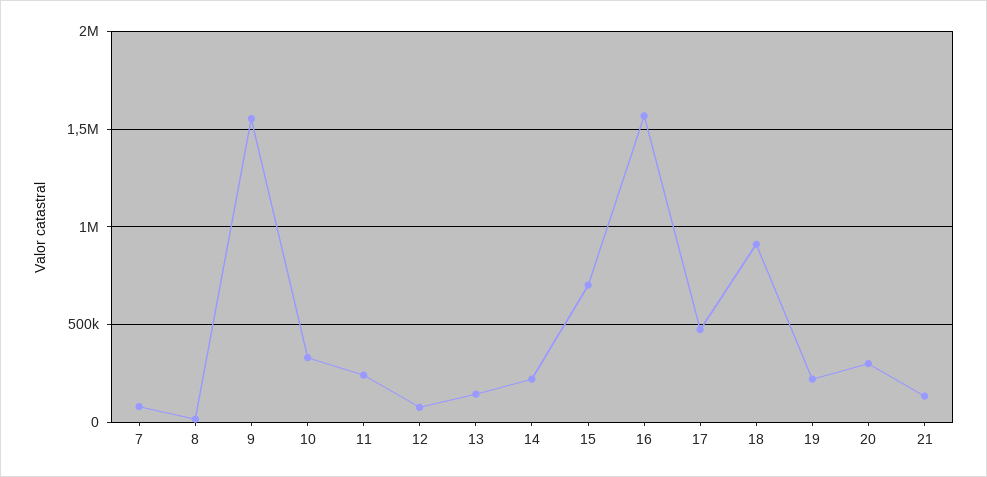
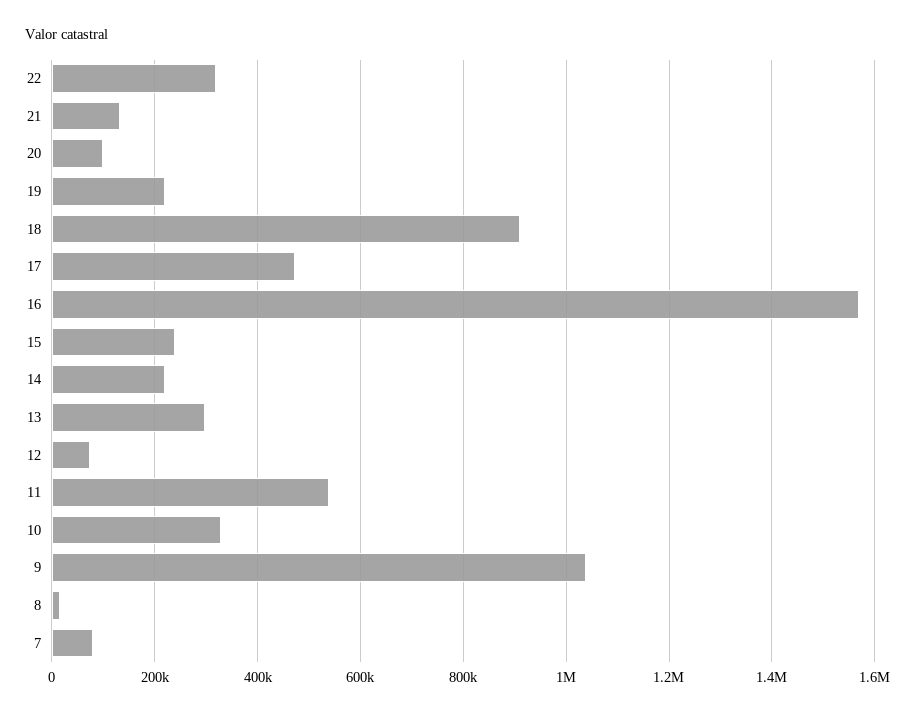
  {
    "7": 80000,
    "8": 20000,
-   "9": 1550000,
+   "9": 1040000,
    "10": 320000,
-   "11": 250000,
+   "11": 540000,
    "12": 80000,
-   "13": 150000,
+   "13": 300000,
    "14": 220000,
-   "15": 700000,
+   "15": 240000,
    "16": 1560000,
    "17": 480000,
    "18": 900000,
    "19": 220000,
-   "20": 300000,
+   "20": 100000,
-   "21": 140000
+   "21": 140000,
+   "22": 320000
  }

